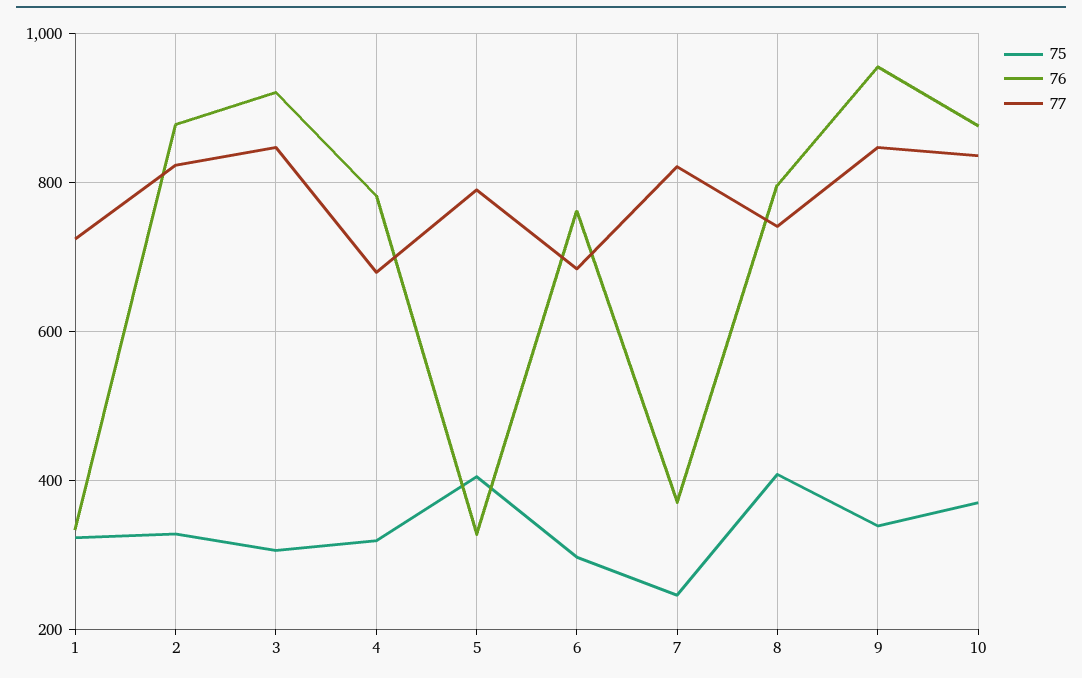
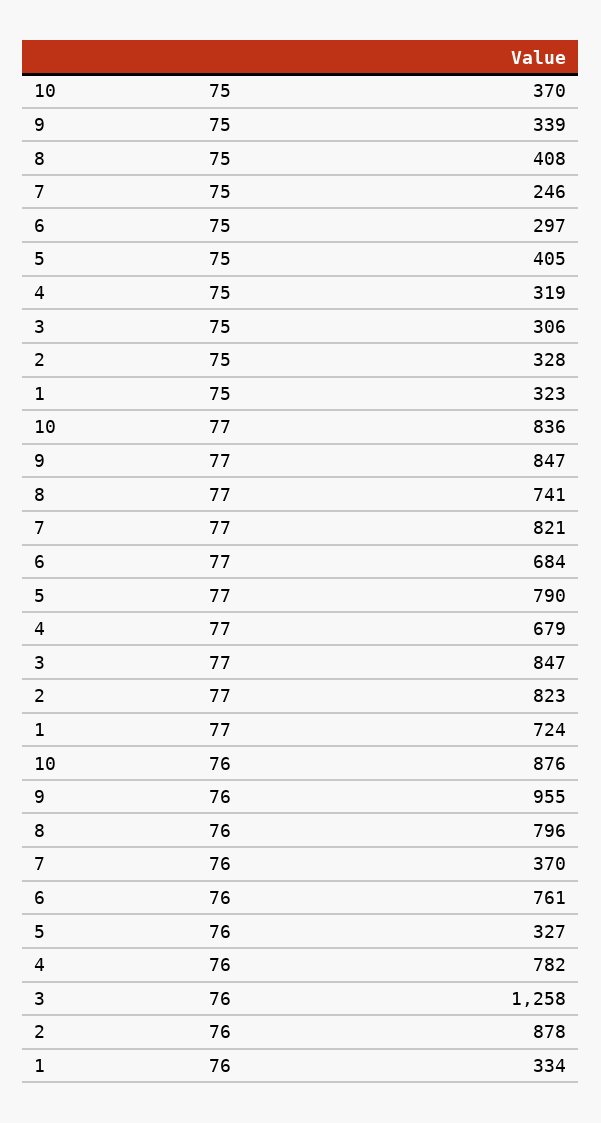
  {
    "75": {
      "1": 323,
      "2": 328,
      "3": 306,
      "4": 319,
      "5": 405,
      "6": 297,
      "7": 246,
      "8": 408,
      "9": 339,
      "10": 370
    },
    "76": {
      "1": 334,
      "2": 878,
-     "3": 920,
+     "3": 1258,
      "4": 782,
      "5": 327,
      "6": 761,
      "7": 370,
      "8": 796,
      "9": 955,
      "10": 876
    },
    "77": {
      "1": 724,
      "2": 823,
      "3": 847,
      "4": 679,
      "5": 790,
      "6": 684,
      "7": 821,
      "8": 741,
      "9": 847,
      "10": 836
    }
  }

